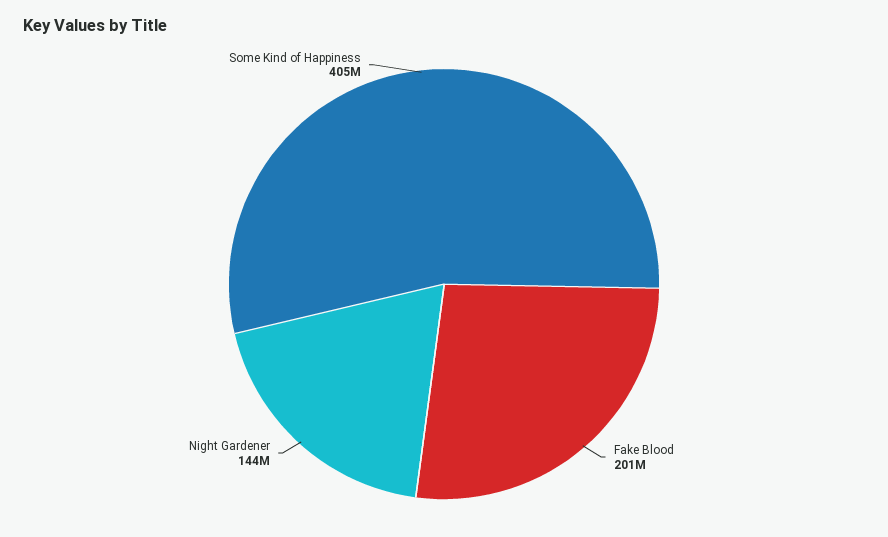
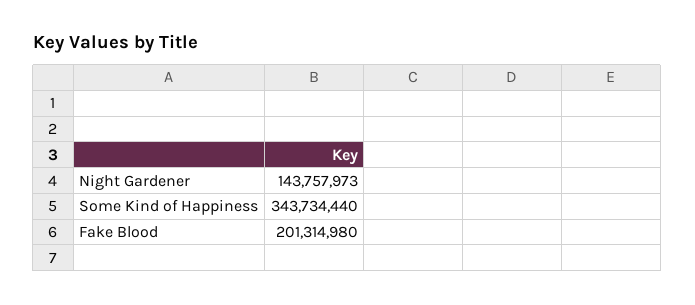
  {
    "Fake Blood": 201314980,
    "Night Gardener": 143757973,
-   "Some Kind of Happiness": 405000000
+   "Some Kind of Happiness": 343734440
  }

